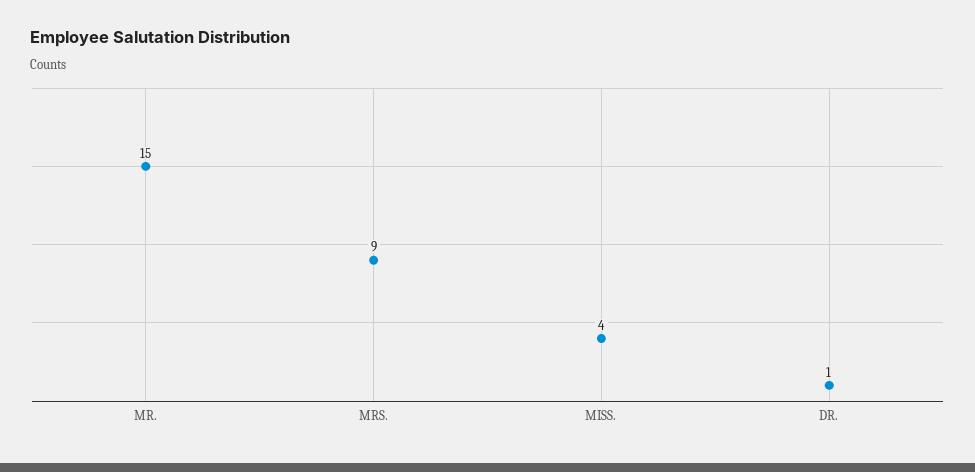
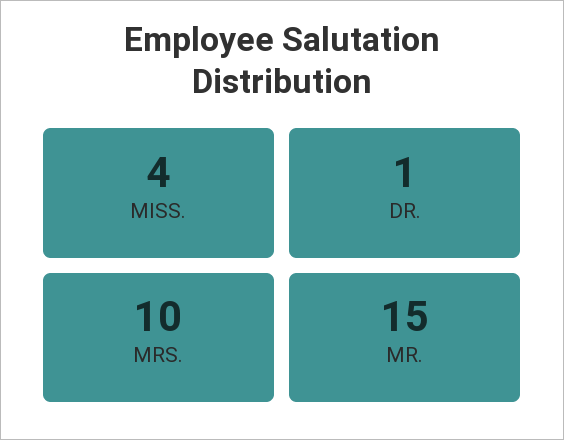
  {
    "MR.": 15,
-   "MRS.": 9,
+   "MRS.": 10,
    "MISS.": 4,
    "DR.": 1
  }

